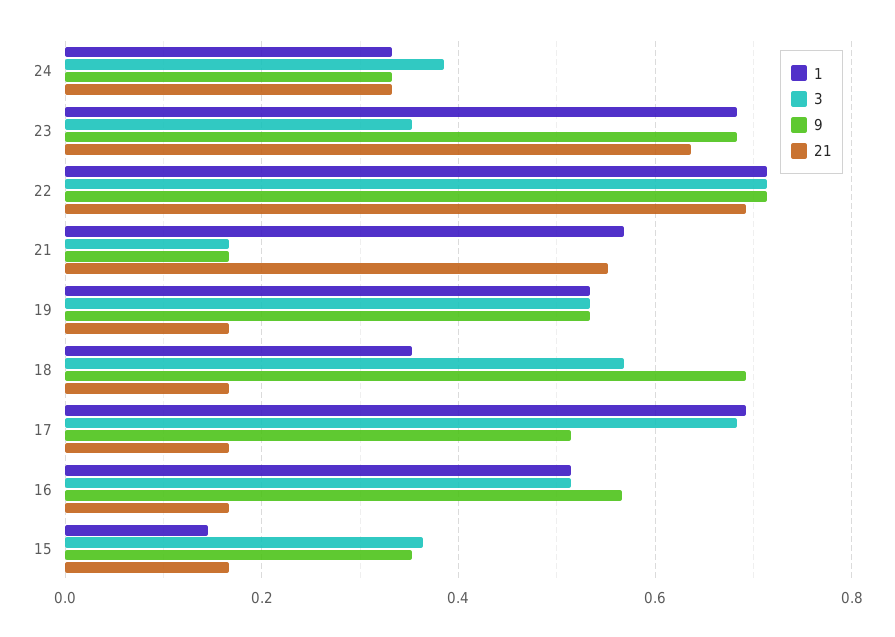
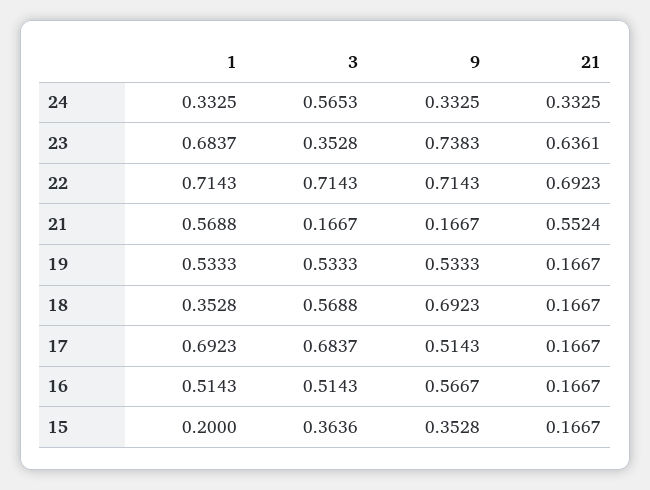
  {
    "1": {
      "24": 0.3325,
      "23": 0.6837,
      "22": 0.7143,
      "21": 0.5688,
      "19": 0.5333,
      "18": 0.3528,
      "17": 0.6923,
      "16": 0.5143,
-     "15": 0.14
+     "15": 0.2
    },
    "3": {
-     "24": 0.38,
+     "24": 0.5653,
      "23": 0.3528,
      "22": 0.7143,
      "21": 0.1667,
      "19": 0.5333,
      "18": 0.5688,
      "17": 0.6837,
      "16": 0.5143,
      "15": 0.3636
    },
    "9": {
      "24": 0.3325,
-     "23": 0.68,
+     "23": 0.7383,
      "22": 0.7143,
      "21": 0.1667,
      "19": 0.5333,
      "18": 0.6923,
      "17": 0.5143,
      "16": 0.5667,
      "15": 0.3528
    },
    "21": {
      "24": 0.3325,
      "23": 0.6361,
      "22": 0.6923,
      "21": 0.5524,
      "19": 0.1667,
      "18": 0.1667,
      "17": 0.1667,
      "16": 0.1667,
      "15": 0.1667
    }
  }

